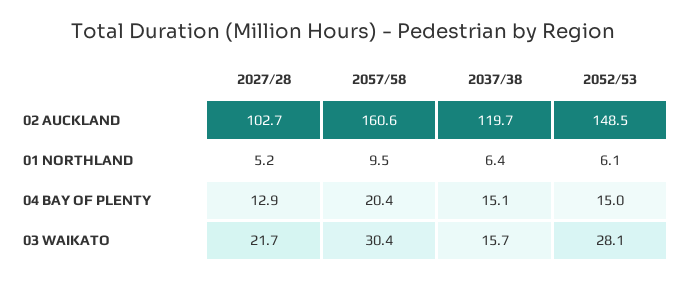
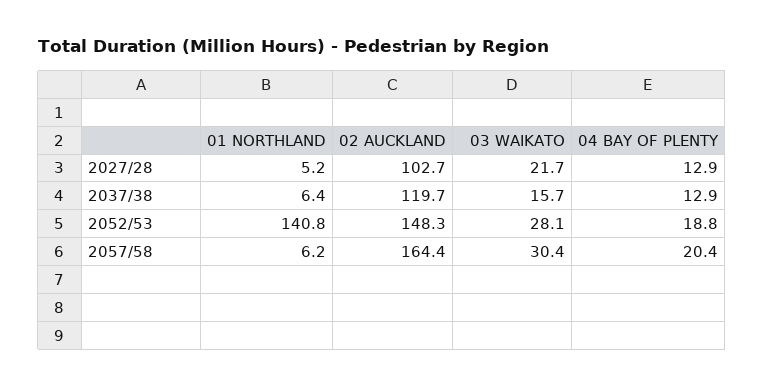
  {
    "2027/28": {
      "02 AUCKLAND": 102.7,
      "01 NORTHLAND": 5.2,
      "04 BAY OF PLENTY": 12.9,
      "03 WAIKATO": 21.7
    },
    "2057/58": {
-     "02 AUCKLAND": 160.6,
+     "02 AUCKLAND": 164.4,
-     "01 NORTHLAND": 9.5,
+     "01 NORTHLAND": 6.2,
      "04 BAY OF PLENTY": 20.4,
      "03 WAIKATO": 30.4
    },
    "2037/38": {
      "02 AUCKLAND": 119.7,
      "01 NORTHLAND": 6.4,
-     "04 BAY OF PLENTY": 15.1,
+     "04 BAY OF PLENTY": 12.9,
      "03 WAIKATO": 15.7
    },
    "2052/53": {
-     "02 AUCKLAND": 148.5,
+     "02 AUCKLAND": 148.3,
-     "01 NORTHLAND": 6.1,
+     "01 NORTHLAND": 140.8,
-     "04 BAY OF PLENTY": 15,
+     "04 BAY OF PLENTY": 18.8,
      "03 WAIKATO": 28.1
    }
  }

